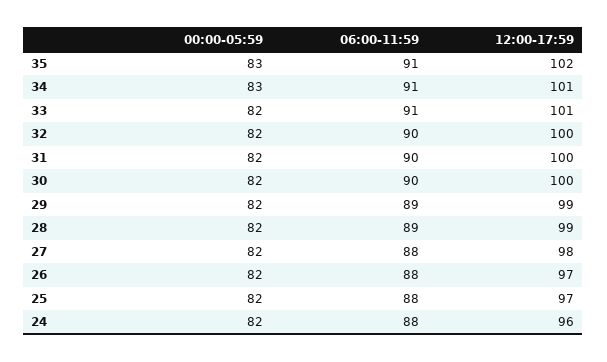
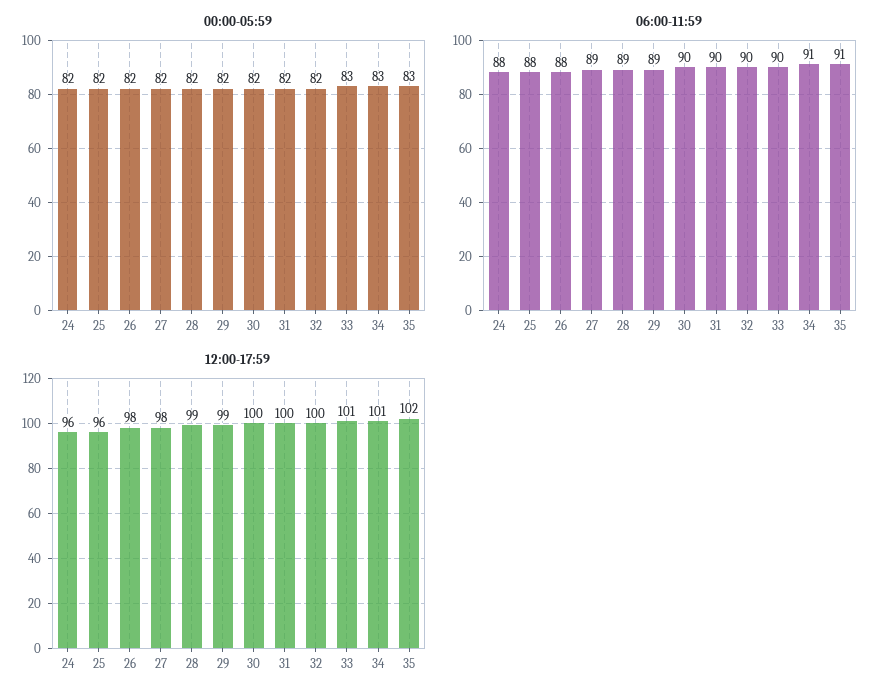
  {
    "00:00-05:59": {
      "35": 83,
      "34": 83,
-     "33": 82,
+     "33": 83,
      "32": 82,
      "31": 82,
      "30": 82,
      "29": 82,
      "28": 82,
      "27": 82,
      "26": 82,
      "25": 82,
      "24": 82
    },
    "06:00-11:59": {
      "35": 91,
      "34": 91,
-     "33": 91,
+     "33": 90,
      "32": 90,
      "31": 90,
      "30": 90,
      "29": 89,
      "28": 89,
-     "27": 88,
+     "27": 89,
      "26": 88,
      "25": 88,
      "24": 88
    },
    "12:00-17:59": {
      "35": 102,
      "34": 101,
      "33": 101,
      "32": 100,
      "31": 100,
      "30": 100,
      "29": 99,
      "28": 99,
      "27": 98,
-     "26": 97,
+     "26": 98,
-     "25": 97,
+     "25": 96,
      "24": 96
    }
  }

